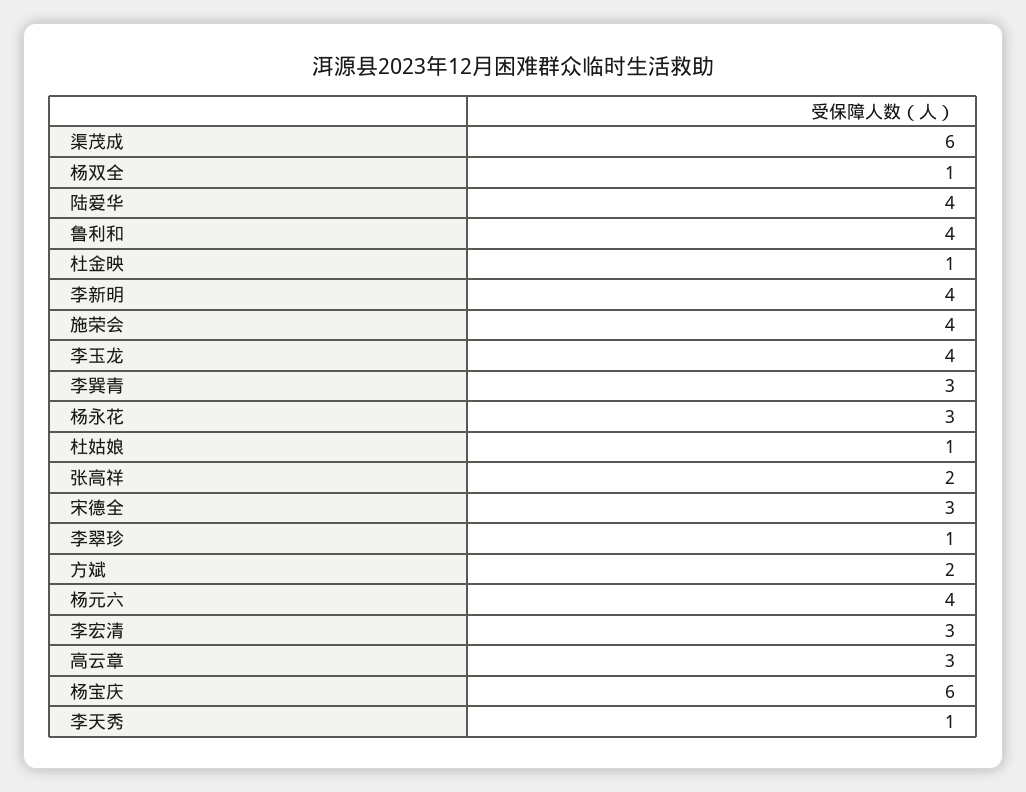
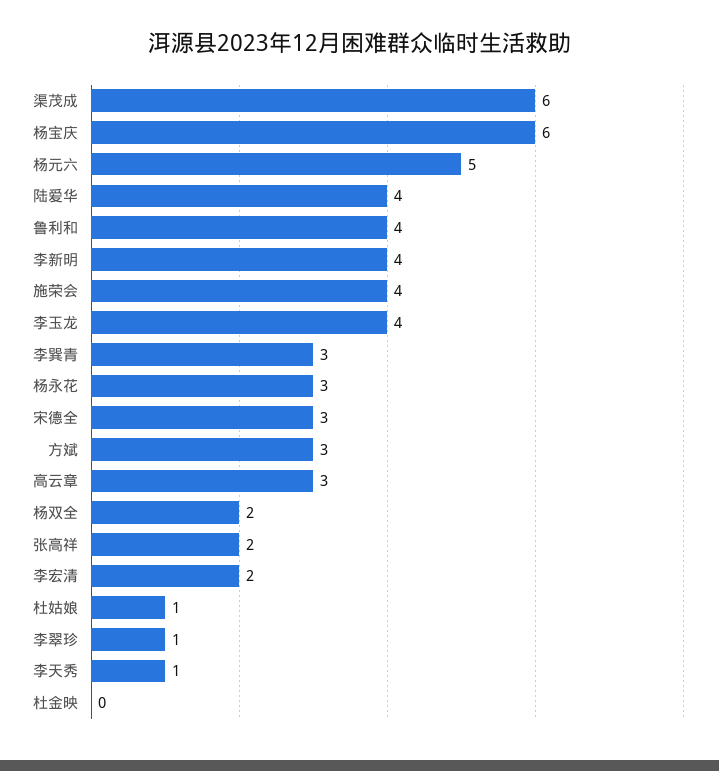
  {
    "渠茂成": 6,
-   "杨双全": 1,
+   "杨双全": 2,
    "陆爱华": 4,
    "鲁利和": 4,
-   "杜金映": 1,
+   "杜金映": 0,
    "李新明": 4,
    "施荣会": 4,
    "李玉龙": 4,
    "李巽青": 3,
    "杨永花": 3,
    "杜姑娘": 1,
    "张高祥": 2,
    "宋德全": 3,
    "李翠珍": 1,
-   "方斌": 2,
+   "方斌": 3,
-   "杨元六": 4,
+   "杨元六": 5,
-   "李宏清": 3,
+   "李宏清": 2,
    "高云章": 3,
    "杨宝庆": 6,
    "李天秀": 1
  }

